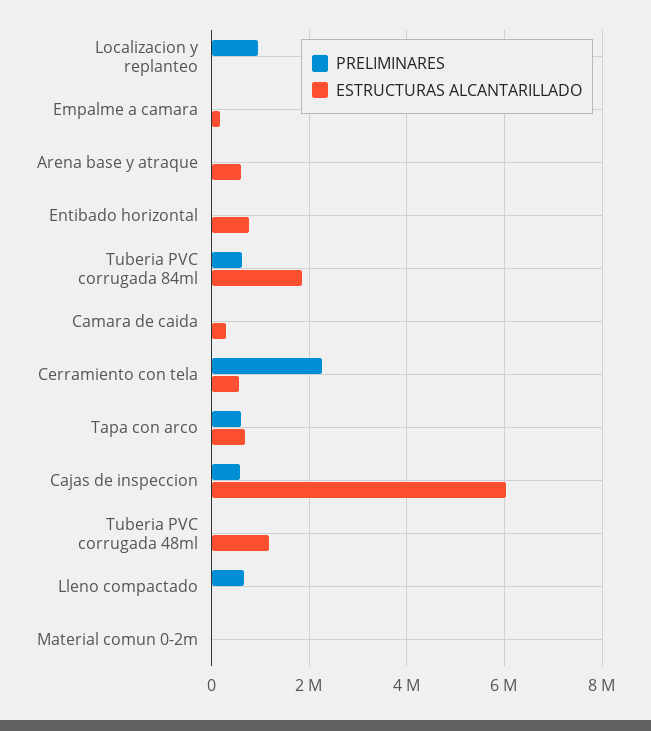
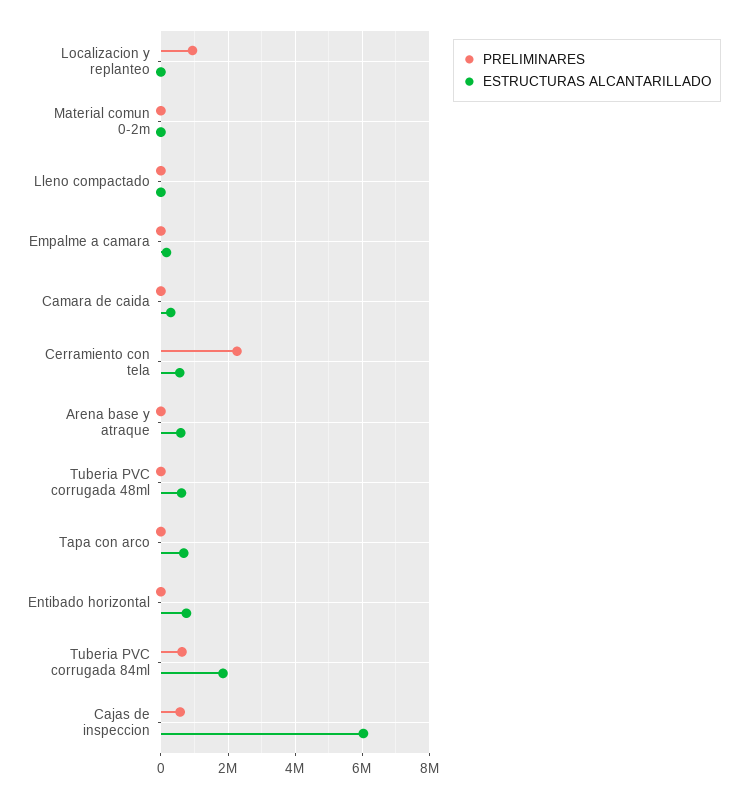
  {
    "PRELIMINARES": {
      "Localizacion y replanteo": 1000000,
      "Empalme a camara": 0,
      "Arena base y atraque": 0,
      "Entibado horizontal": 0,
      "Tuberia PVC corrugada 84ml": 600000,
      "Camara de caida": 0,
      "Cerramiento con tela": 2200000,
-     "Tapa con arco": 600000,
+     "Tapa con arco": 0,
      "Cajas de inspeccion": 600000,
      "Tuberia PVC corrugada 48ml": 0,
-     "Lleno compactado": 600000,
+     "Lleno compactado": 0,
      "Material comun 0-2m": 0
    },
    "ESTRUCTURAS ALCANTARILLADO": {
      "Localizacion y replanteo": 0,
      "Empalme a camara": 200000,
      "Arena base y atraque": 600000,
      "Entibado horizontal": 800000,
      "Tuberia PVC corrugada 84ml": 1800000,
      "Camara de caida": 200000,
      "Cerramiento con tela": 600000,
      "Tapa con arco": 600000,
      "Cajas de inspeccion": 6000000,
-     "Tuberia PVC corrugada 48ml": 1200000,
+     "Tuberia PVC corrugada 48ml": 600000,
      "Lleno compactado": 0,
      "Material comun 0-2m": 0
    }
  }

